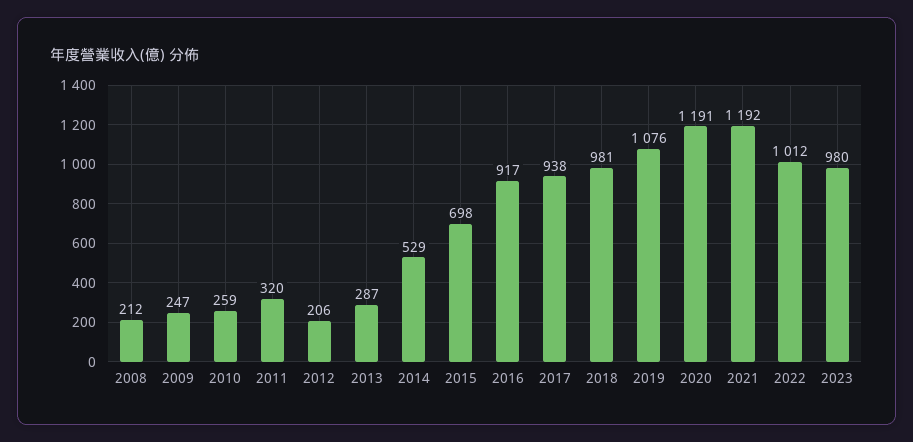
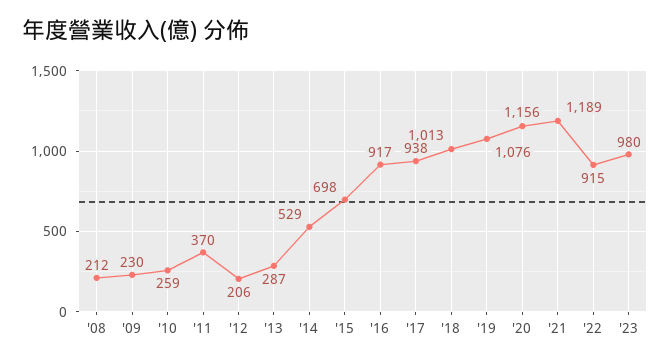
  {
    "2008": 212,
-   "2009": 247,
+   "2009": 230,
    "2010": 259,
-   "2011": 320,
+   "2011": 370,
    "2012": 206,
    "2013": 287,
    "2014": 529,
    "2015": 698,
    "2016": 917,
    "2017": 938,
-   "2018": 981,
+   "2018": 1013,
    "2019": 1076,
-   "2020": 1191,
+   "2020": 1156,
-   "2021": 1192,
+   "2021": 1189,
-   "2022": 1012,
+   "2022": 915,
    "2023": 980
  }

